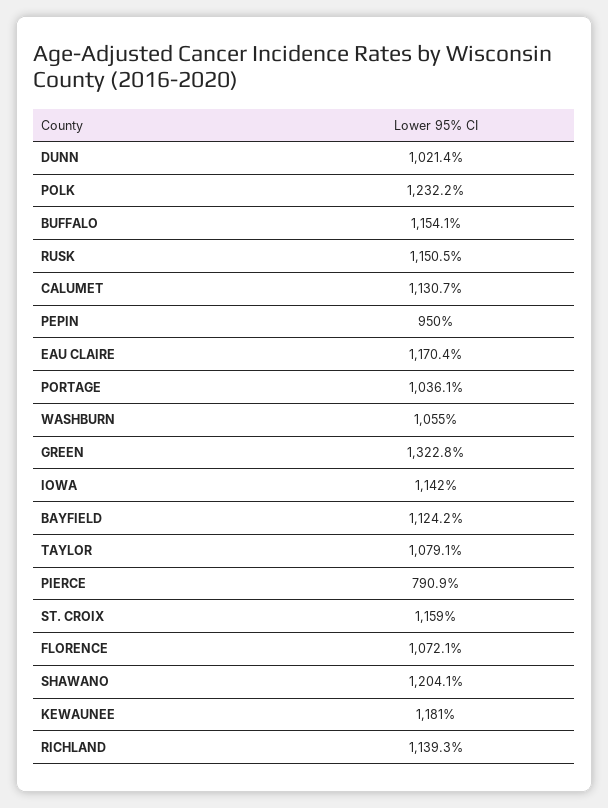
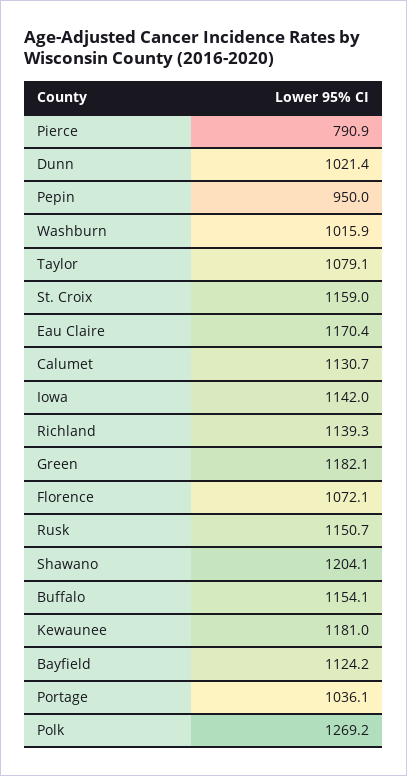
  {
    "DUNN": 1021.4,
-   "POLK": 1232.2,
+   "POLK": 1269.2,
    "BUFFALO": 1154.1,
-   "RUSK": 1150.5,
+   "RUSK": 1150.7,
    "CALUMET": 1130.7,
    "PEPIN": 950,
    "EAU CLAIRE": 1170.4,
    "PORTAGE": 1036.1,
-   "WASHBURN": 1055,
+   "WASHBURN": 1015.9,
-   "GREEN": 1322.8,
+   "GREEN": 1182.1,
    "IOWA": 1142,
    "BAYFIELD": 1124.2,
    "TAYLOR": 1079.1,
    "PIERCE": 790.9,
    "ST. CROIX": 1159,
    "FLORENCE": 1072.1,
    "SHAWANO": 1204.1,
    "KEWAUNEE": 1181,
    "RICHLAND": 1139.3
  }

